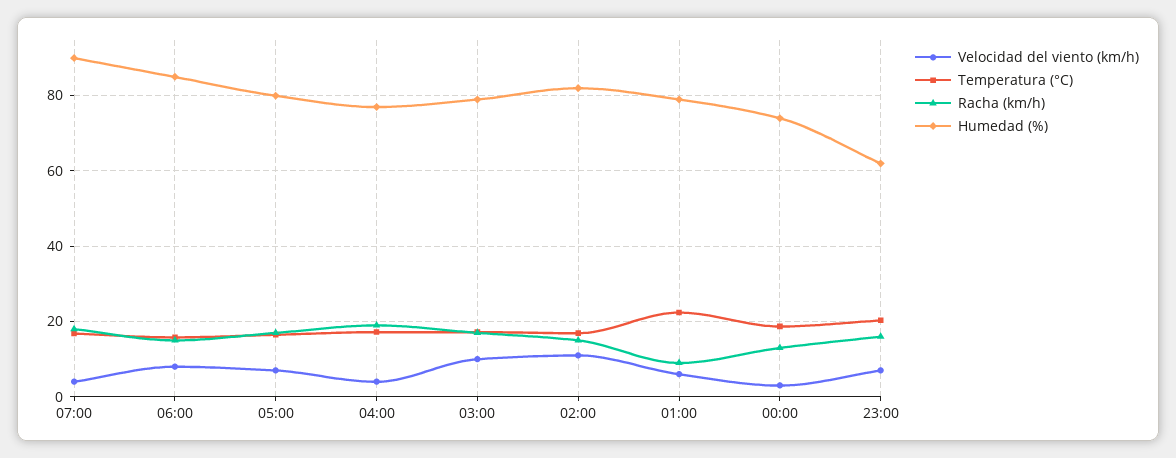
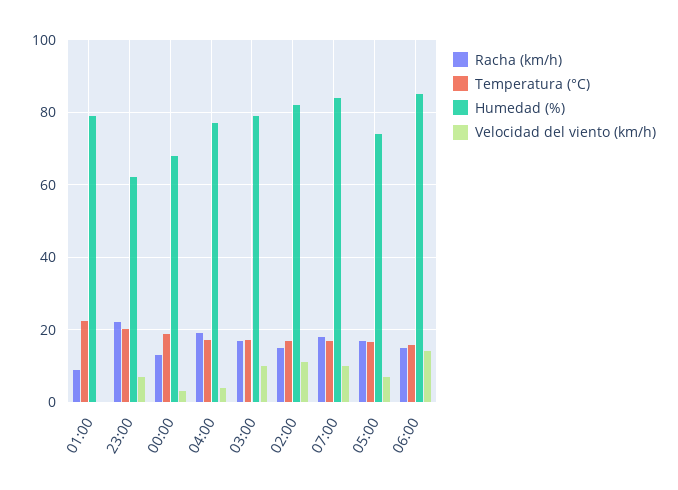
  {
    "Velocidad del viento (km/h)": {
-     "07:00": 4,
+     "07:00": 10,
-     "06:00": 8,
+     "06:00": 14,
      "05:00": 8,
      "04:00": 4,
      "03:00": 10,
      "02:00": 12,
-     "01:00": 6,
+     "01:00": 0,
      "00:00": 4,
      "23:00": 8
    },
    "Temperatura (°C)": {
      "07:00": 16,
      "06:00": 16,
      "05:00": 16,
      "04:00": 18,
      "03:00": 18,
      "02:00": 16,
      "01:00": 22,
      "00:00": 18,
      "23:00": 20
    },
    "Racha (km/h)": {
      "07:00": 18,
      "06:00": 16,
      "05:00": 18,
      "04:00": 20,
      "03:00": 18,
      "02:00": 16,
      "01:00": 10,
      "00:00": 14,
-     "23:00": 16
+     "23:00": 22
    },
    "Humedad (%)": {
-     "07:00": 90,
+     "07:00": 84,
      "06:00": 86,
-     "05:00": 80,
+     "05:00": 74,
      "04:00": 78,
      "03:00": 80,
      "02:00": 82,
      "01:00": 80,
-     "00:00": 74,
+     "00:00": 68,
      "23:00": 62
    }
  }

